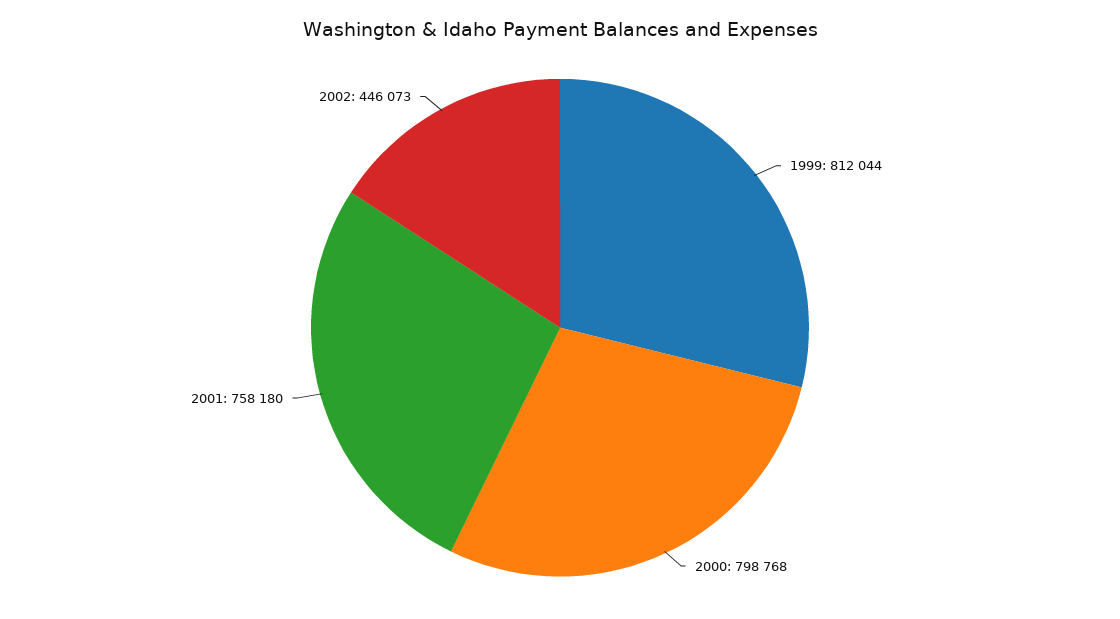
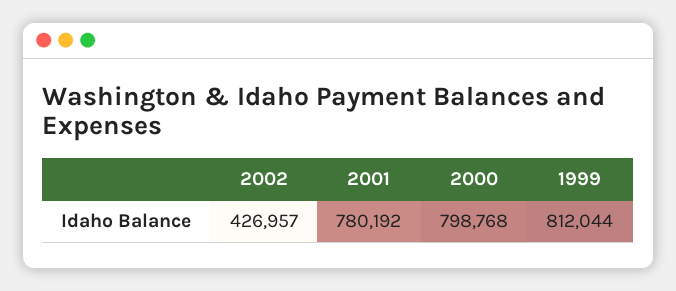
  {
    "1999": 812044,
    "2000": 798768,
-   "2001": 758180,
+   "2001": 780192,
-   "2002": 446073
+   "2002": 426957
  }

